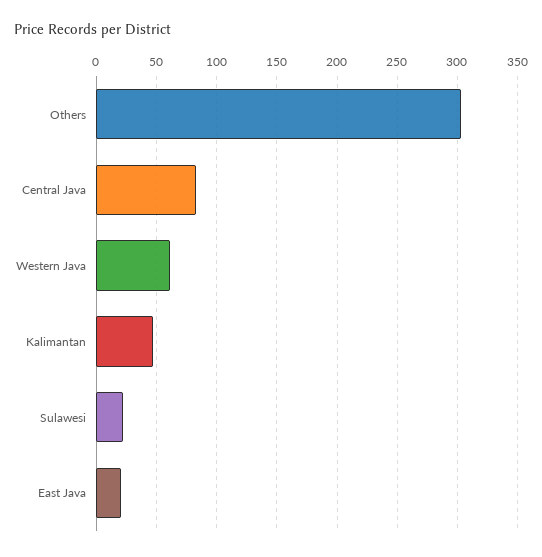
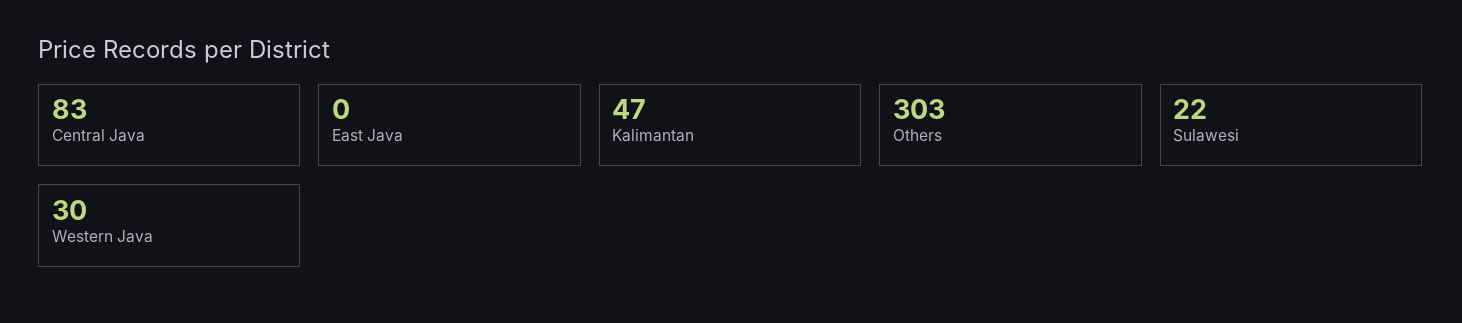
  {
    "Others": 303,
    "Central Java": 83,
-   "Western Java": 60,
+   "Western Java": 30,
    "Kalimantan": 47,
    "Sulawesi": 22,
-   "East Java": 20
+   "East Java": 0
  }

